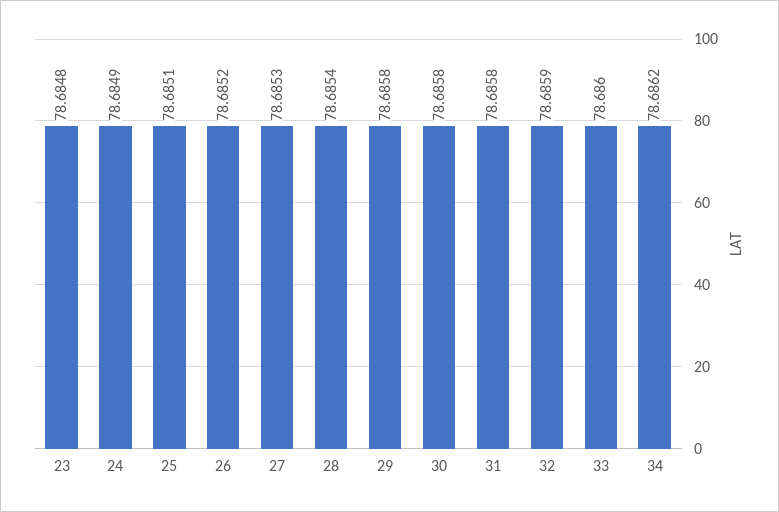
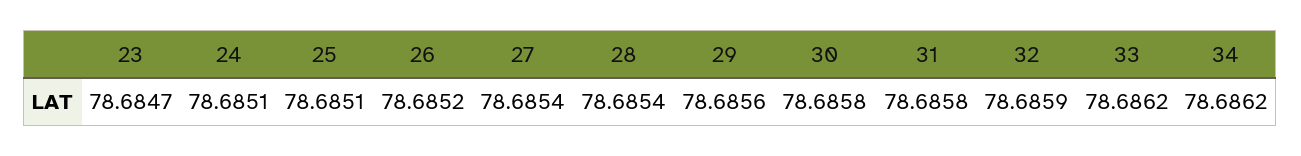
  {
-   "23": 78.6848,
+   "23": 78.6847,
-   "24": 78.6849,
+   "24": 78.6851,
    "25": 78.6851,
    "26": 78.6852,
-   "27": 78.6853,
+   "27": 78.6854,
    "28": 78.6854,
-   "29": 78.6858,
+   "29": 78.6856,
    "30": 78.6858,
    "31": 78.6858,
    "32": 78.6859,
-   "33": 78.686,
+   "33": 78.6862,
    "34": 78.6862
  }

